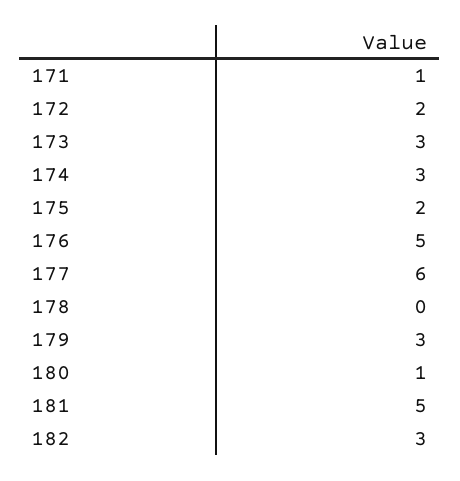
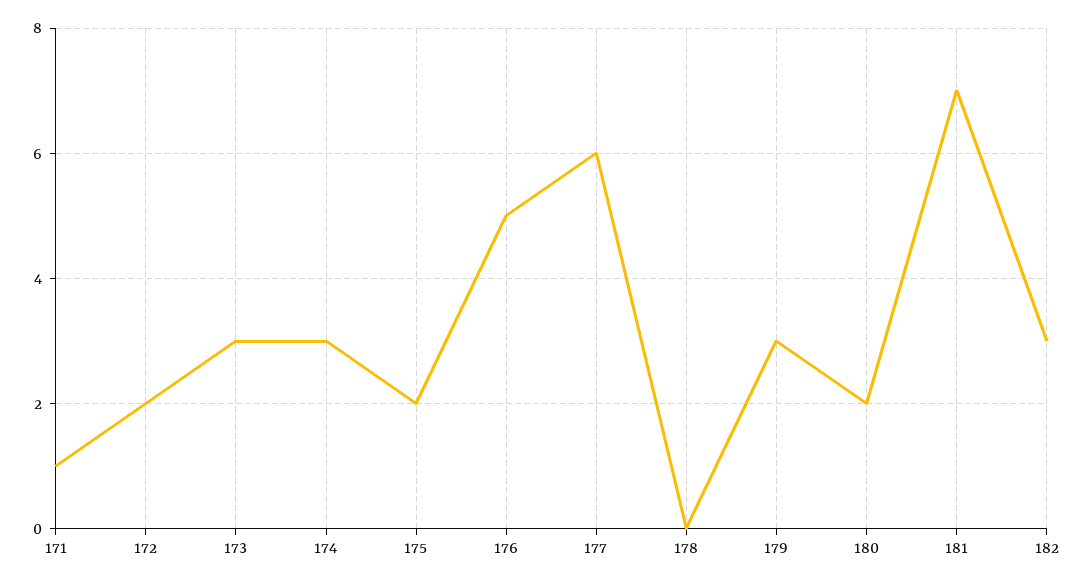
  {
    "171": 1,
    "172": 2,
    "173": 3,
    "174": 3,
    "175": 2,
    "176": 5,
    "177": 6,
    "178": 0,
    "179": 3,
-   "180": 1,
+   "180": 2,
-   "181": 5,
+   "181": 7,
    "182": 3
  }

